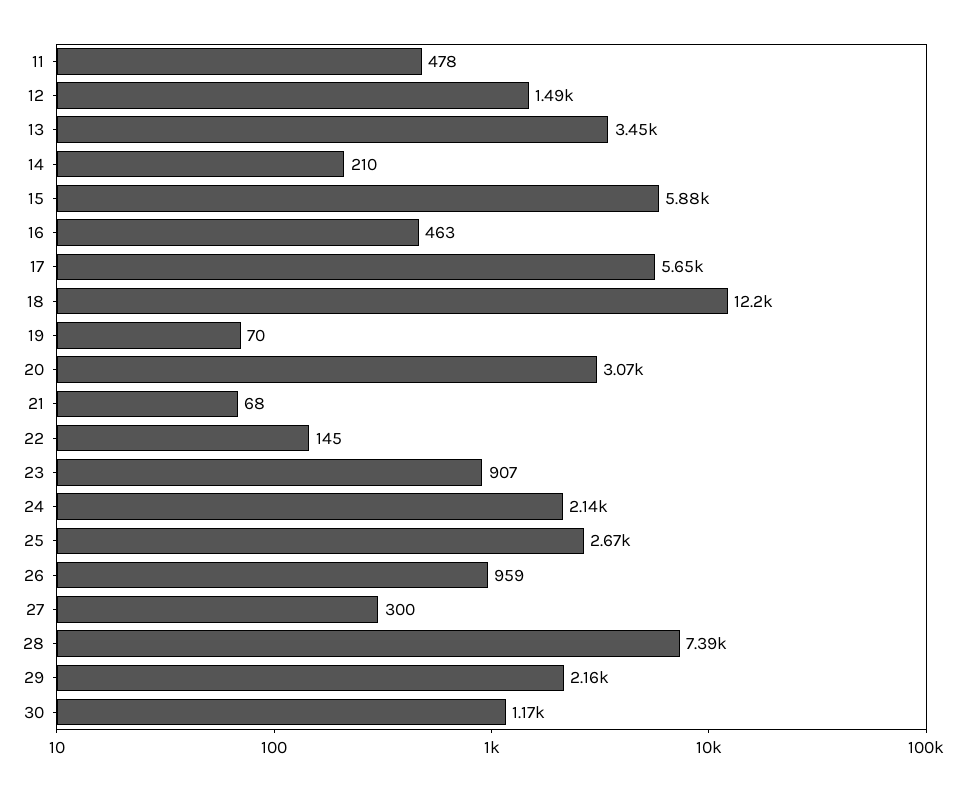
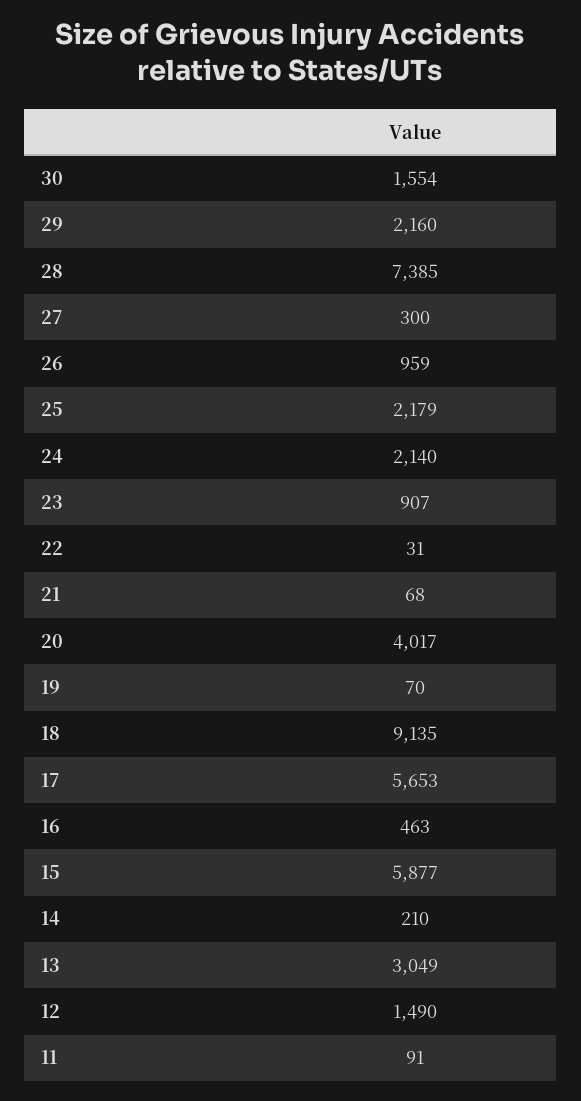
  {
-   "11": 478,
+   "11": 91,
    "12": 1490,
-   "13": 3450,
+   "13": 3049,
    "14": 210,
    "15": 5877,
    "16": 463,
    "17": 5653,
-   "18": 12200,
+   "18": 9135,
    "19": 70,
-   "20": 3070,
+   "20": 4017,
    "21": 68,
-   "22": 145,
+   "22": 31,
    "23": 907,
    "24": 2140,
-   "25": 2670,
+   "25": 2179,
    "26": 959,
    "27": 300,
    "28": 7385,
    "29": 2160,
-   "30": 1170
+   "30": 1554
  }

